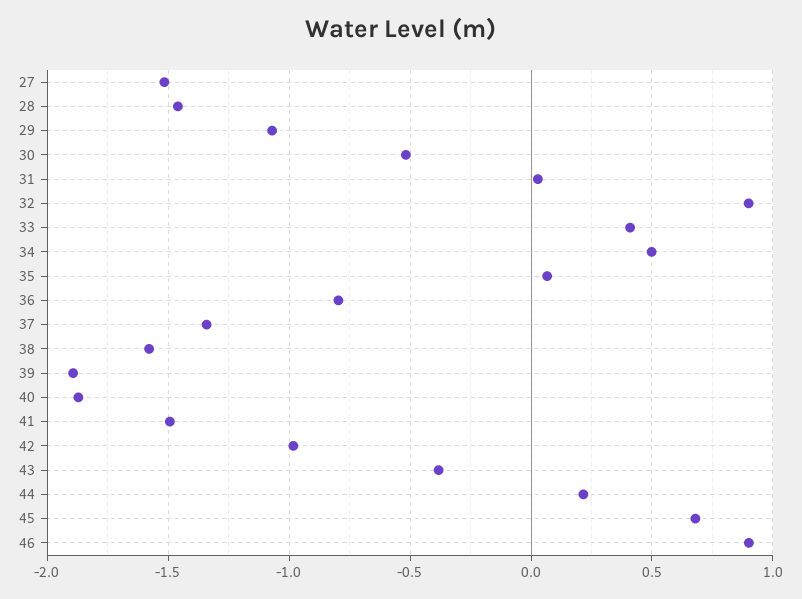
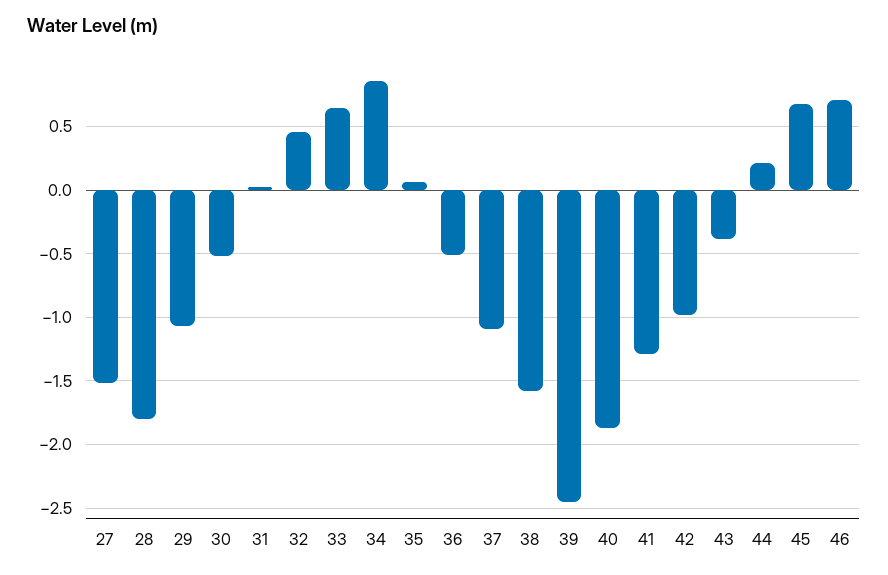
  {
    "27": -1.5,
-   "28": -1.45,
+   "28": -1.8,
    "29": -1.05,
    "30": -0.5,
    "31": 0.05,
-   "32": 0.9,
+   "32": 0.45,
-   "33": 0.4,
+   "33": 0.65,
-   "34": 0.5,
+   "34": 0.85,
    "35": 0.05,
-   "36": -0.8,
+   "36": -0.5,
-   "37": -1.35,
+   "37": -1.1,
    "38": -1.6,
-   "39": -1.9,
+   "39": -2.45,
    "40": -1.85,
-   "41": -1.5,
+   "41": -1.3,
    "42": -1,
    "43": -0.4,
    "44": 0.2,
    "45": 0.7,
-   "46": 0.9
+   "46": 0.7
  }

